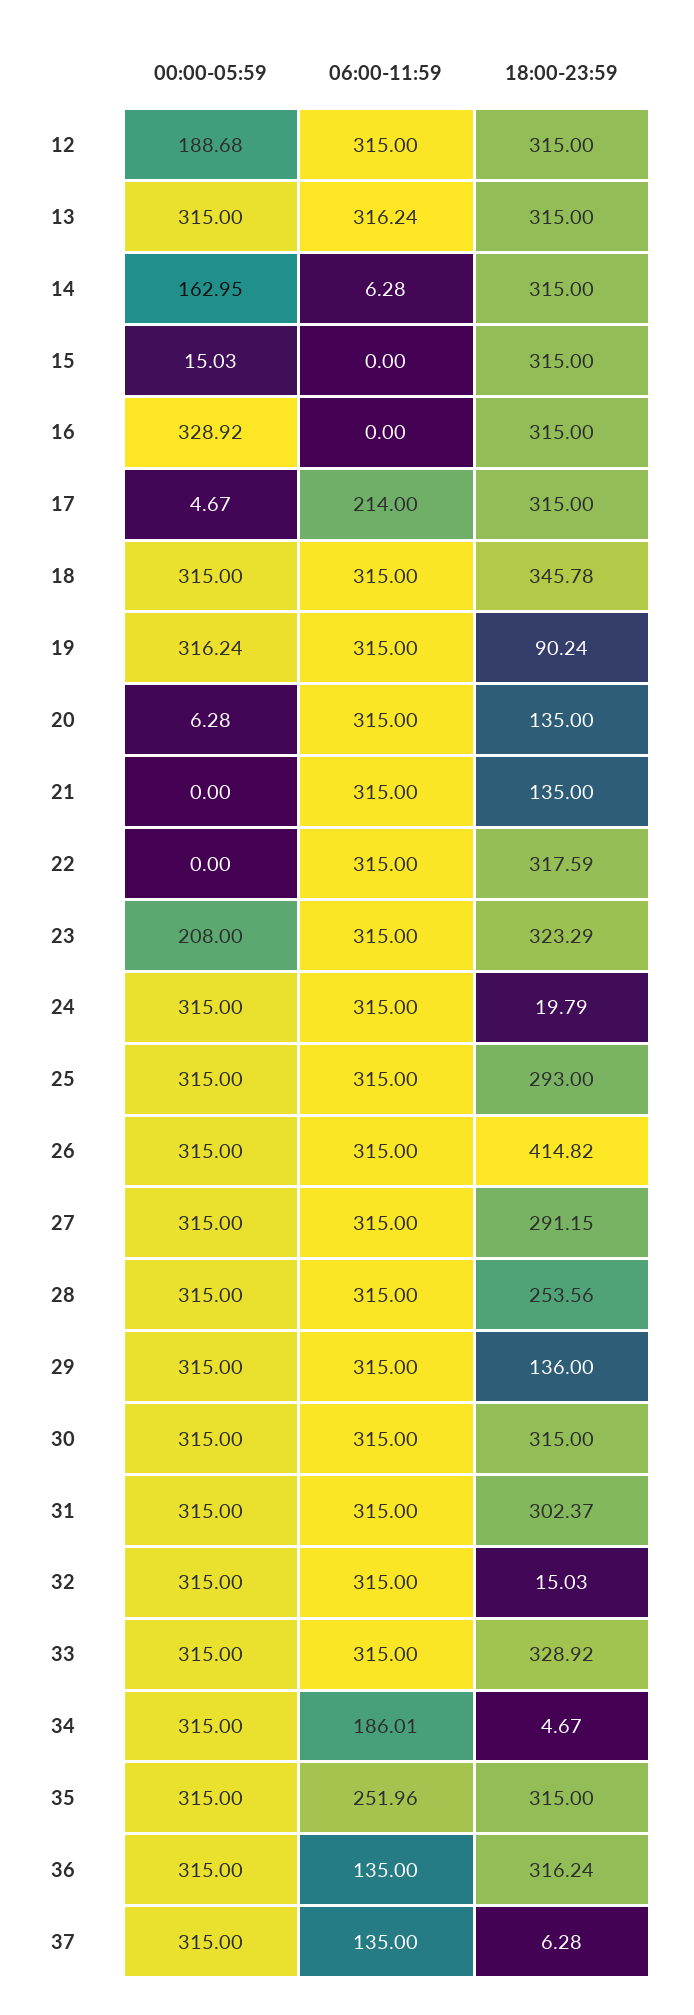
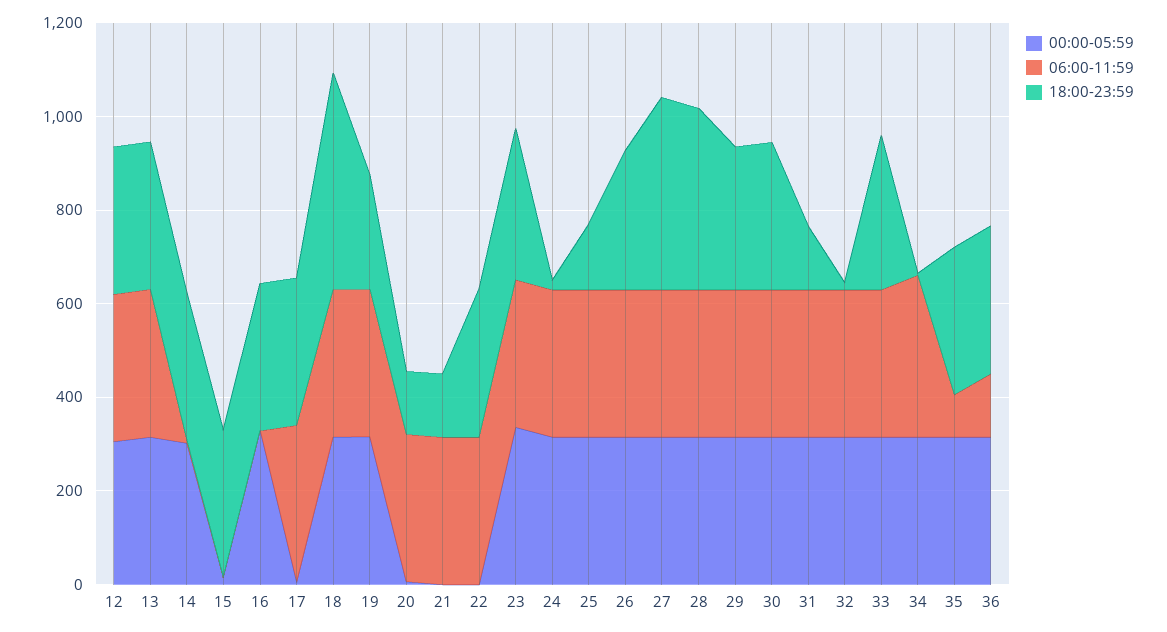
  {
    "00:00-05:59": {
-     "12": 188.68,
+     "12": 300,
      "13": 315,
-     "14": 162.95,
+     "14": 300,
      "15": 15.03,
      "16": 328.92,
      "17": 4.67,
      "18": 315,
      "19": 316.24,
      "20": 6.28,
      "21": 0,
      "22": 0,
-     "23": 208,
+     "23": 350,
      "24": 315,
      "25": 315,
      "26": 315,
      "27": 315,
      "28": 315,
      "29": 315,
      "30": 315,
      "31": 315,
      "32": 315,
      "33": 315,
      "34": 315,
      "35": 315,
-     "36": 315,
+     "36": 315
-     "37": 315
    },
    "06:00-11:59": {
      "12": 315,
      "13": 316.24,
      "14": 6.28,
      "15": 0,
      "16": 0,
-     "17": 214,
+     "17": 350,
      "18": 315,
      "19": 315,
      "20": 315,
      "21": 315,
      "22": 315,
      "23": 315,
      "24": 315,
      "25": 315,
      "26": 315,
      "27": 315,
      "28": 315,
      "29": 315,
      "30": 315,
      "31": 315,
      "32": 315,
      "33": 315,
-     "34": 186.01,
+     "34": 350,
-     "35": 251.96,
+     "35": 100,
-     "36": 135,
+     "36": 135
-     "37": 135
    },
    "18:00-23:59": {
      "12": 315,
      "13": 315,
      "14": 315,
      "15": 315,
      "16": 315,
      "17": 315,
-     "18": 345.78,
+     "18": 450,
-     "19": 90.24,
+     "19": 250,
      "20": 135,
      "21": 135,
      "22": 317.59,
      "23": 323.29,
      "24": 19.79,
-     "25": 293,
+     "25": 150,
-     "26": 414.82,
+     "26": 300,
-     "27": 291.15,
+     "27": 400,
-     "28": 253.56,
+     "28": 400,
-     "29": 136,
+     "29": 300,
      "30": 315,
-     "31": 302.37,
+     "31": 150,
      "32": 15.03,
      "33": 328.92,
      "34": 4.67,
      "35": 315,
-     "36": 316.24,
+     "36": 316.24
-     "37": 6.28
    }
  }

